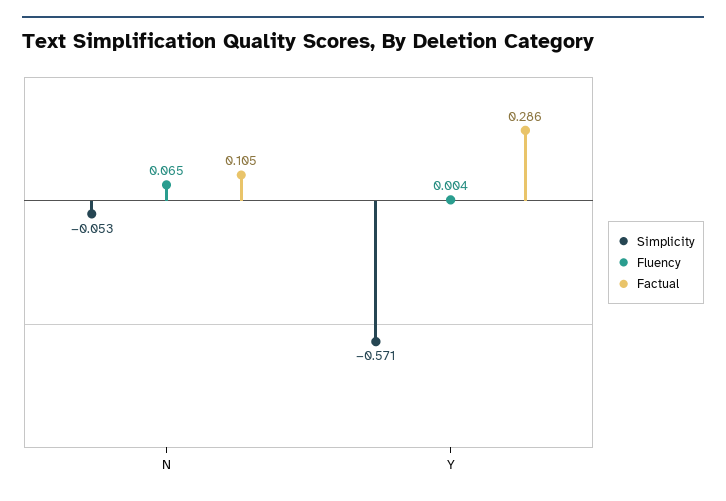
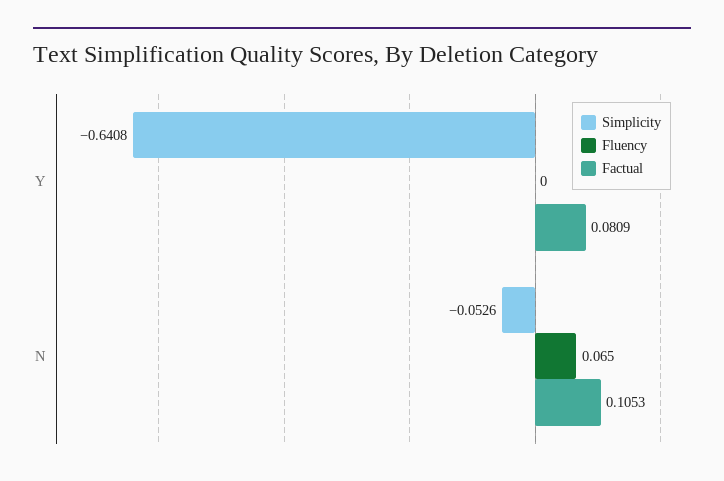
  {
    "Simplicity": {
      "N": -0.0526,
-     "Y": -0.571
+     "Y": -0.6408
    },
    "Fluency": {
      "N": 0.065,
-     "Y": 0.004
+     "Y": 0
    },
    "Factual": {
      "N": 0.1053,
-     "Y": 0.286
+     "Y": 0.0809
    }
  }

